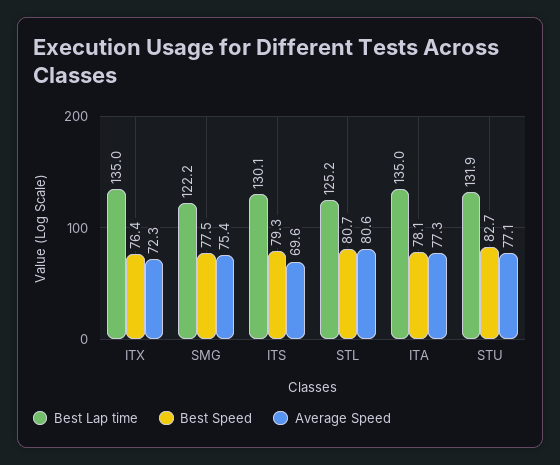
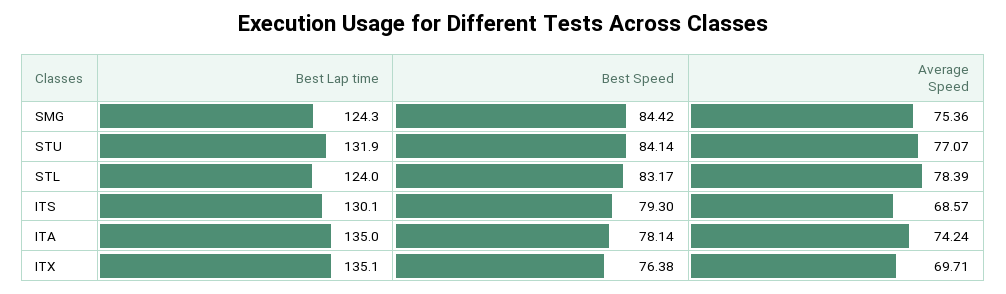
  {
    "Best Lap time": {
-     "ITX": 135,
+     "ITX": 135.1,
-     "SMG": 122.2,
+     "SMG": 124.3,
      "ITS": 130.1,
-     "STL": 125.2,
+     "STL": 124,
      "ITA": 135,
      "STU": 131.9
    },
    "Best Speed": {
      "ITX": 76.38,
-     "SMG": 77.5,
+     "SMG": 84.42,
      "ITS": 79.3,
-     "STL": 80.7,
+     "STL": 83.17,
      "ITA": 78.14,
-     "STU": 82.7
+     "STU": 84.14
    },
    "Average Speed": {
-     "ITX": 72.3,
+     "ITX": 69.71,
      "SMG": 75.36,
-     "ITS": 69.6,
+     "ITS": 68.57,
-     "STL": 80.6,
+     "STL": 78.39,
-     "ITA": 77.3,
+     "ITA": 74.24,
      "STU": 77.07
    }
  }

